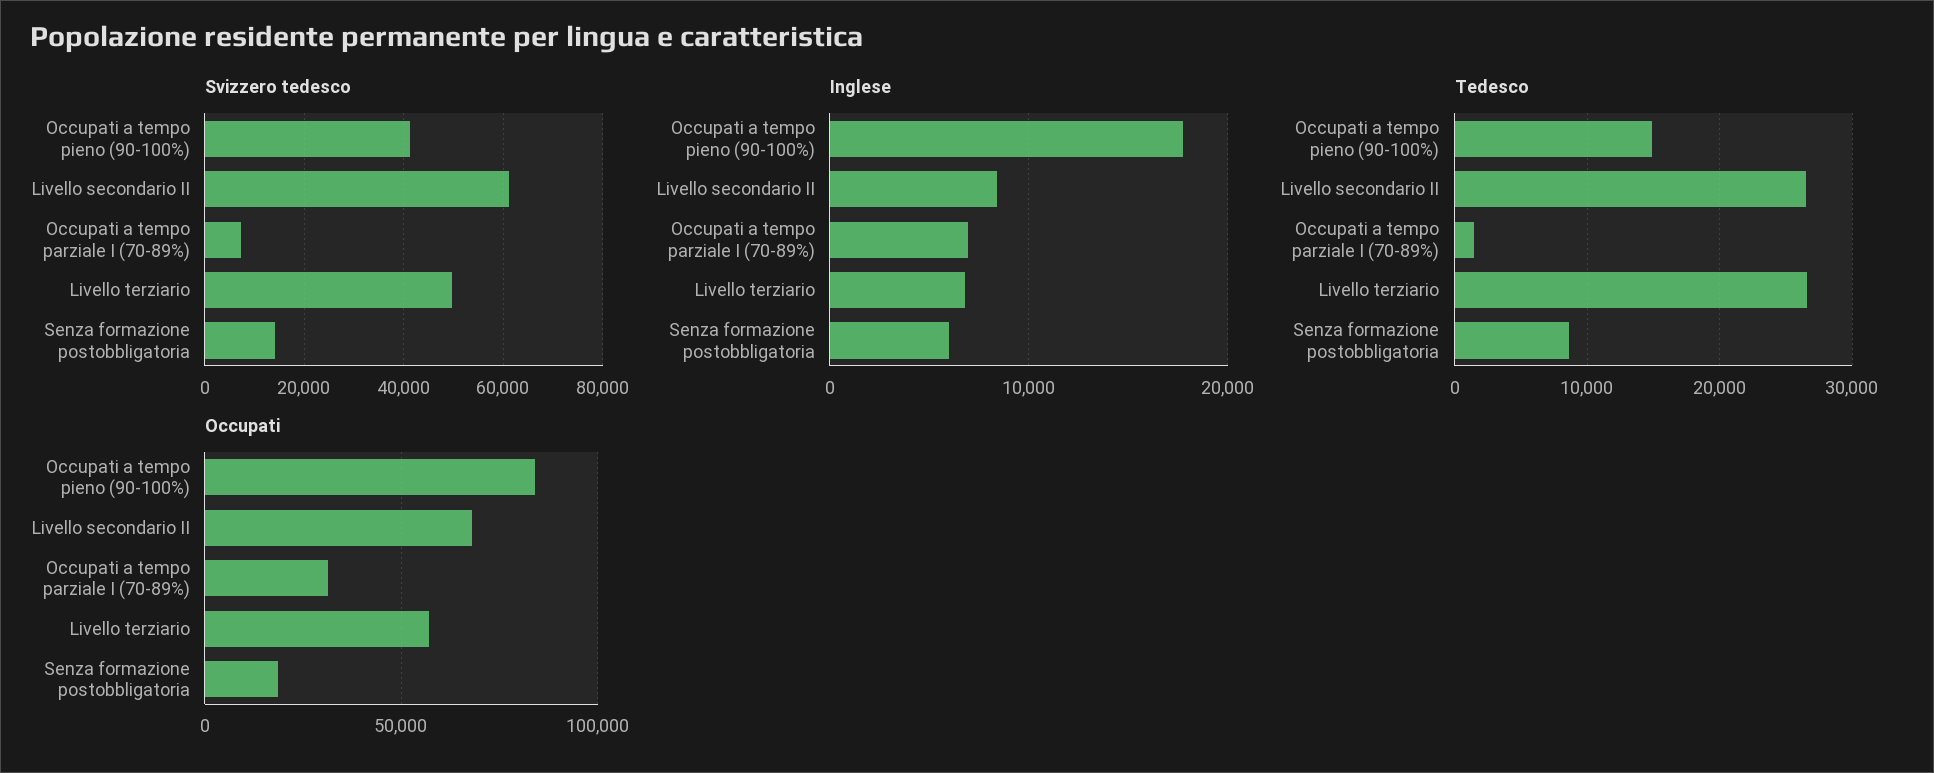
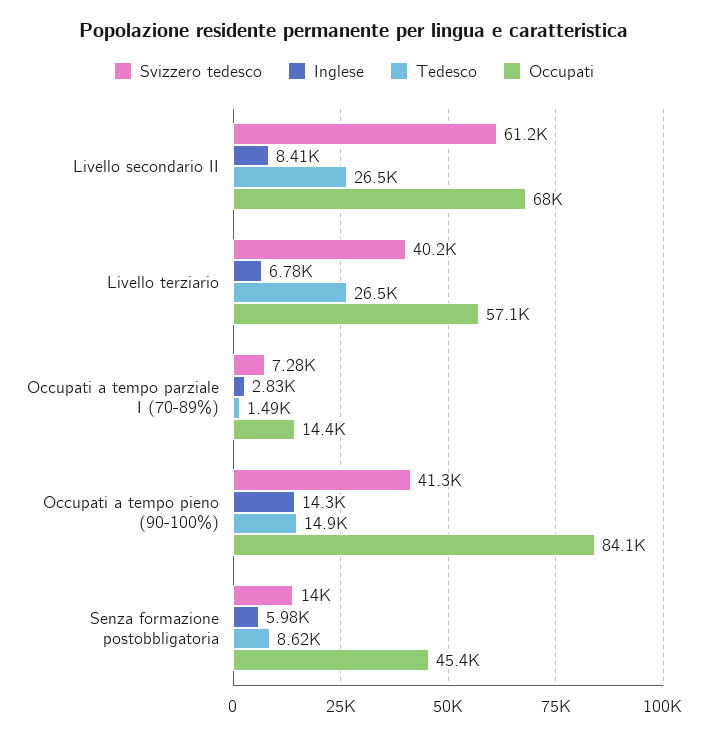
  {
    "Svizzero tedesco": {
      "Occupati a tempo pieno (90-100%)": 41300,
      "Livello secondario II": 61200,
      "Occupati a tempo parziale I (70-89%)": 7280,
-     "Livello terziario": 50000,
+     "Livello terziario": 40200,
      "Senza formazione postobbligatoria": 14000
    },
    "Inglese": {
-     "Occupati a tempo pieno (90-100%)": 18000,
+     "Occupati a tempo pieno (90-100%)": 14300,
      "Livello secondario II": 8410,
-     "Occupati a tempo parziale I (70-89%)": 7000,
+     "Occupati a tempo parziale I (70-89%)": 2830,
      "Livello terziario": 6780,
      "Senza formazione postobbligatoria": 5980
    },
    "Tedesco": {
      "Occupati a tempo pieno (90-100%)": 14900,
      "Livello secondario II": 26500,
      "Occupati a tempo parziale I (70-89%)": 1490,
      "Livello terziario": 26500,
      "Senza formazione postobbligatoria": 8620
    },
    "Occupati": {
      "Occupati a tempo pieno (90-100%)": 84100,
      "Livello secondario II": 68000,
-     "Occupati a tempo parziale I (70-89%)": 30000,
+     "Occupati a tempo parziale I (70-89%)": 14400,
      "Livello terziario": 57100,
-     "Senza formazione postobbligatoria": 20000
+     "Senza formazione postobbligatoria": 45400
    }
  }

